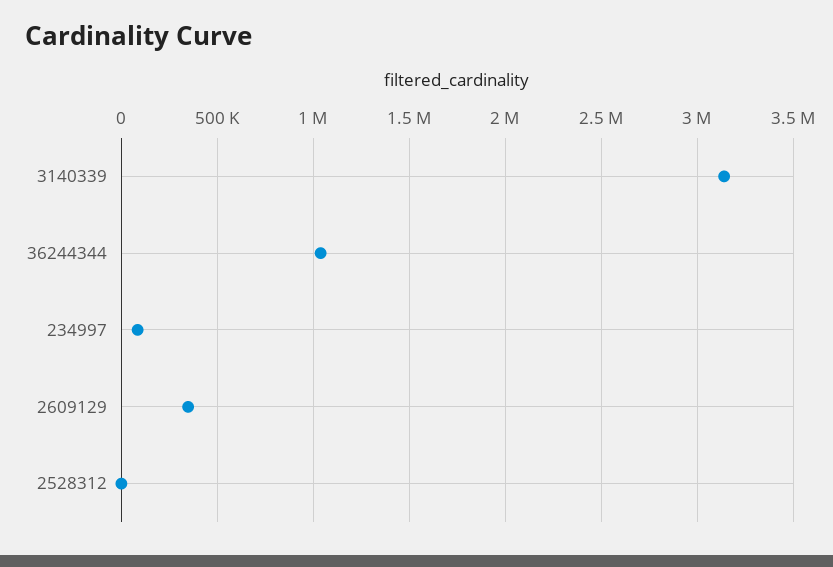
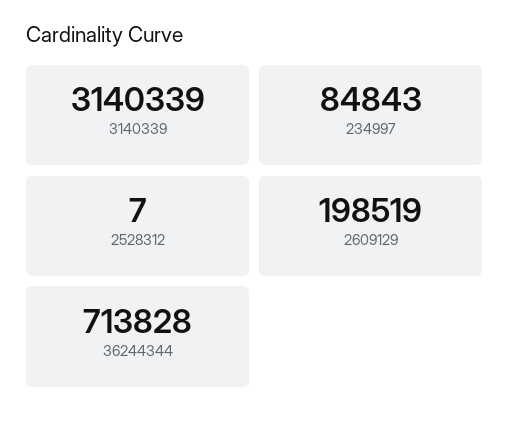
  {
    "3140339": 3140339,
-   "36244344": 1050000,
+   "36244344": 713828,
    "234997": 84843,
-   "2609129": 350000,
+   "2609129": 198519,
    "2528312": 7
  }

